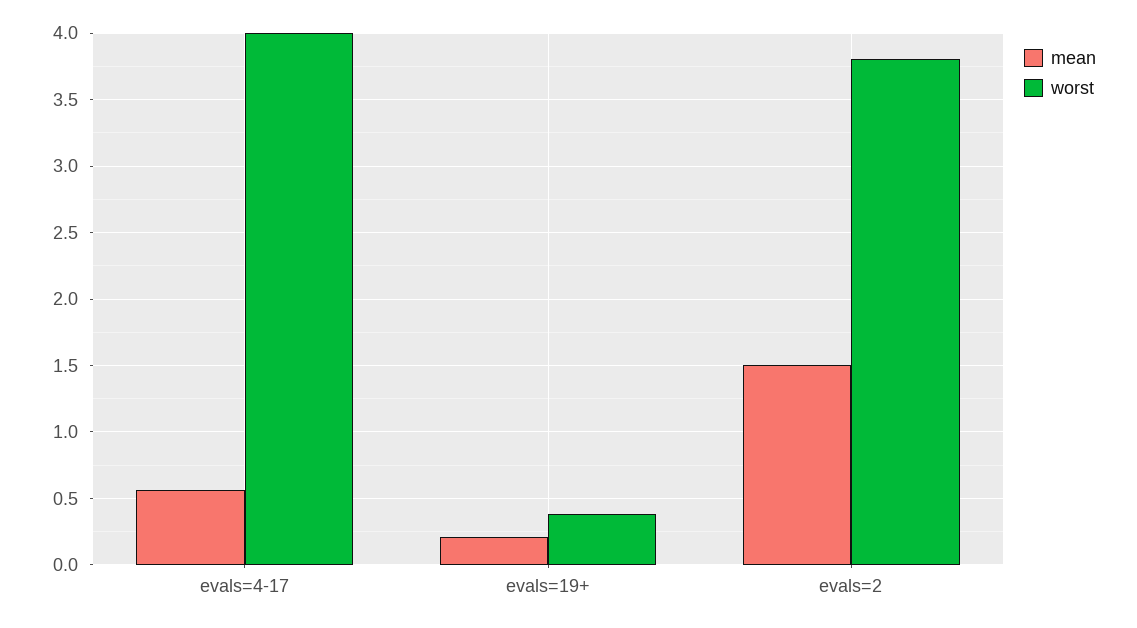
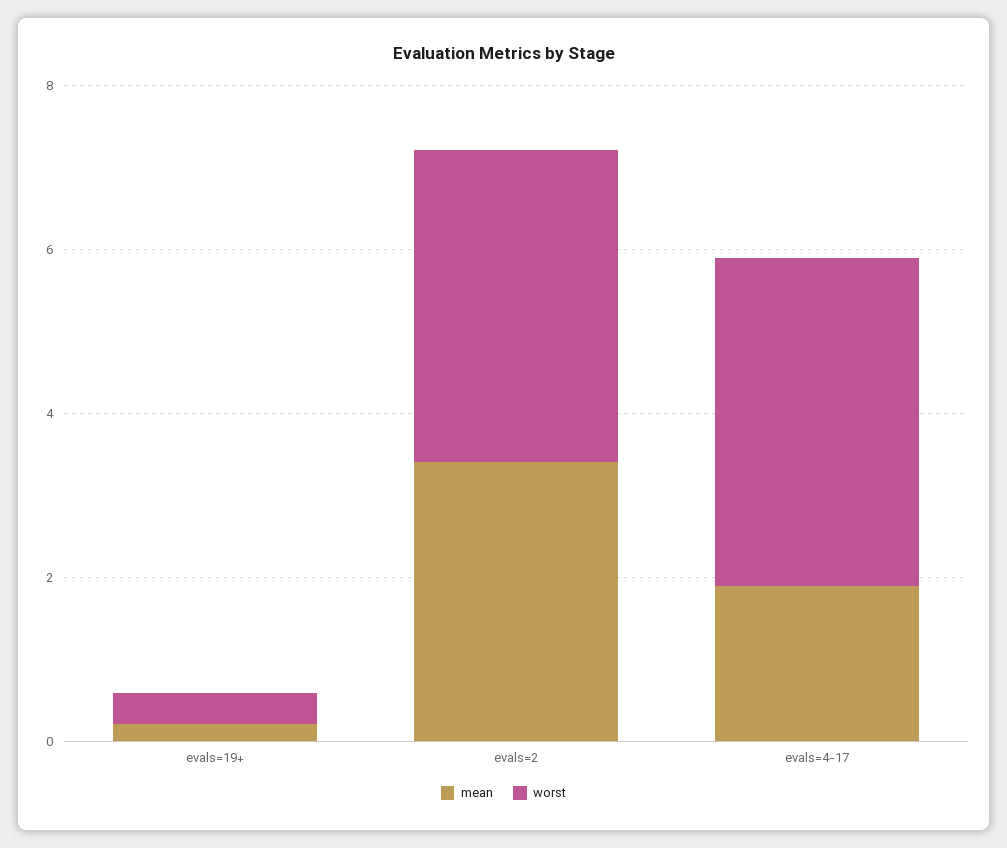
  {
    "mean": {
-     "evals=4-17": 0.55,
+     "evals=4-17": 2,
      "evals=19+": 0.2,
-     "evals=2": 1.5
+     "evals=2": 3.5
    },
    "worst": {
      "evals=4-17": 4,
      "evals=19+": 0.4,
      "evals=2": 3.8
    }
  }

